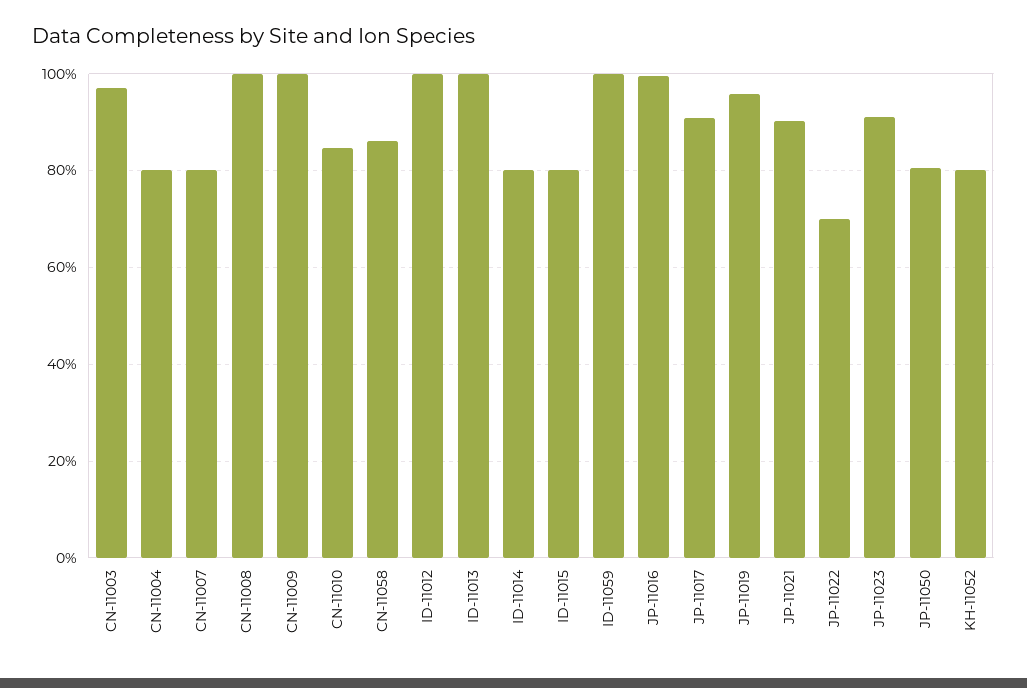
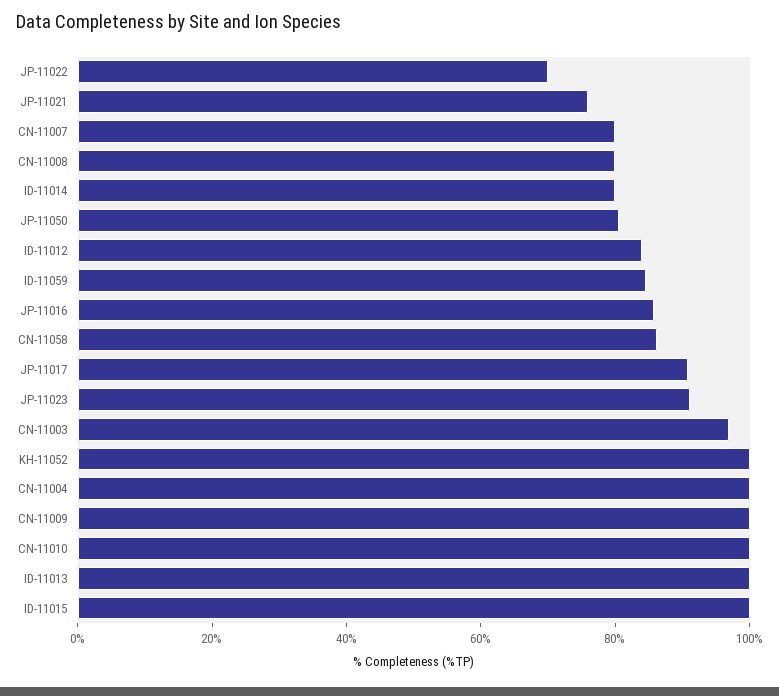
  {
    "CN-11003": 96,
-   "CN-11004": 80,
+   "CN-11004": 100,
    "CN-11007": 80,
-   "CN-11008": 100,
+   "CN-11008": 80,
    "CN-11009": 100,
-   "CN-11010": 84,
+   "CN-11010": 100,
    "CN-11058": 86,
-   "ID-11012": 100,
+   "ID-11012": 85,
    "ID-11013": 100,
    "ID-11014": 80,
-   "ID-11015": 80,
+   "ID-11015": 100,
-   "ID-11059": 100,
+   "ID-11059": 85,
-   "JP-11016": 100,
+   "JP-11016": 85,
    "JP-11017": 90,
-   "JP-11019": 96,
-   "JP-11021": 90,
+   "JP-11021": 75,
    "JP-11022": 70,
    "JP-11023": 92,
    "JP-11050": 80,
-   "KH-11052": 80
+   "KH-11052": 100
  }

